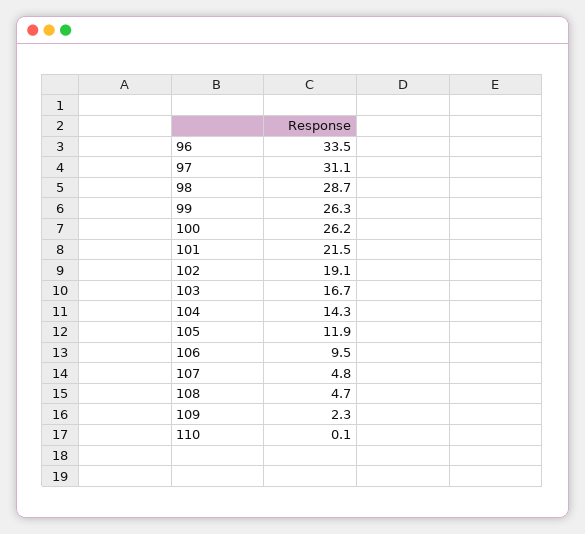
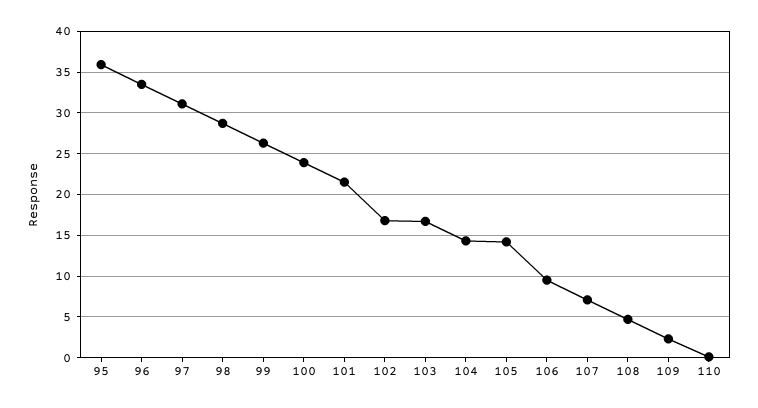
  {
    "96": 33.5,
    "97": 31.1,
    "98": 28.7,
    "99": 26.3,
-   "100": 26.2,
+   "100": 24,
    "101": 21.5,
-   "102": 19.1,
+   "102": 17,
    "103": 16.7,
    "104": 14.3,
-   "105": 11.9,
+   "105": 14,
    "106": 9.5,
-   "107": 4.8,
+   "107": 7,
    "108": 4.7,
    "109": 2.3,
-   "110": 0.1
+   "110": 0.1,
+   "95": 36
  }

